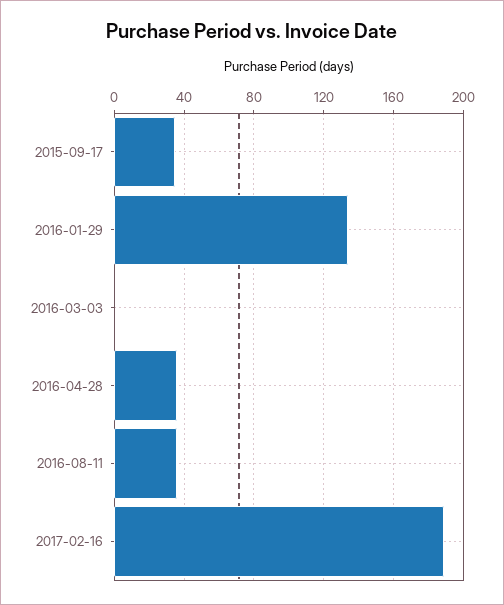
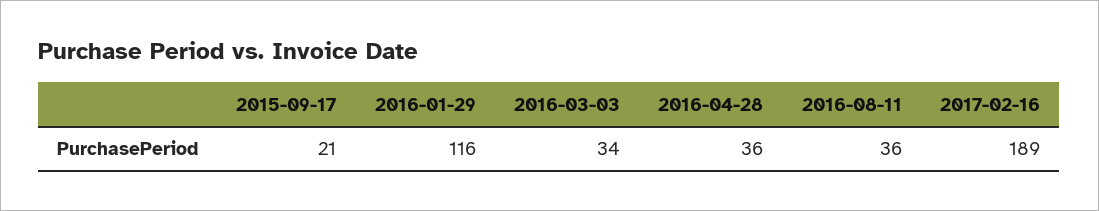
  {
-   "2015-09-17": 35,
+   "2015-09-17": 21,
-   "2016-01-29": 135,
+   "2016-01-29": 116,
-   "2016-03-03": 0,
+   "2016-03-03": 34,
    "2016-04-28": 36,
    "2016-08-11": 36,
    "2017-02-16": 189
  }

